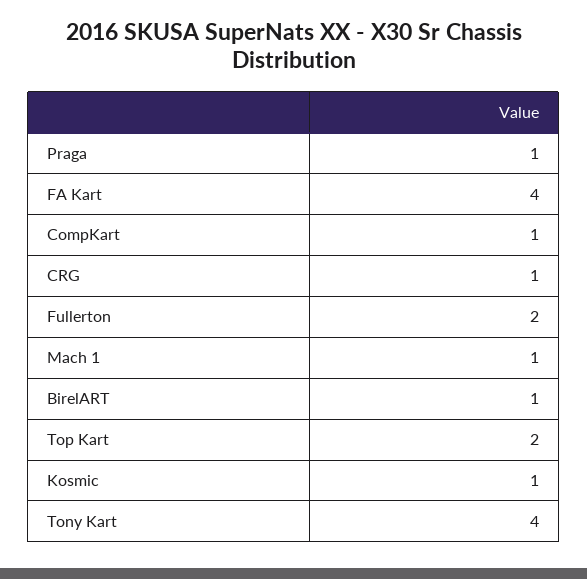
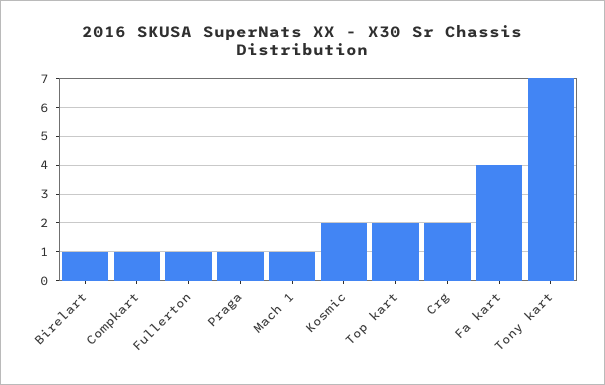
  {
    "Praga": 1,
    "FA Kart": 4,
    "CompKart": 1,
-   "CRG": 1,
+   "CRG": 2,
-   "Fullerton": 2,
+   "Fullerton": 1,
    "Mach 1": 1,
    "BirelART": 1,
    "Top Kart": 2,
-   "Kosmic": 1,
+   "Kosmic": 2,
-   "Tony Kart": 4
+   "Tony Kart": 7
  }

